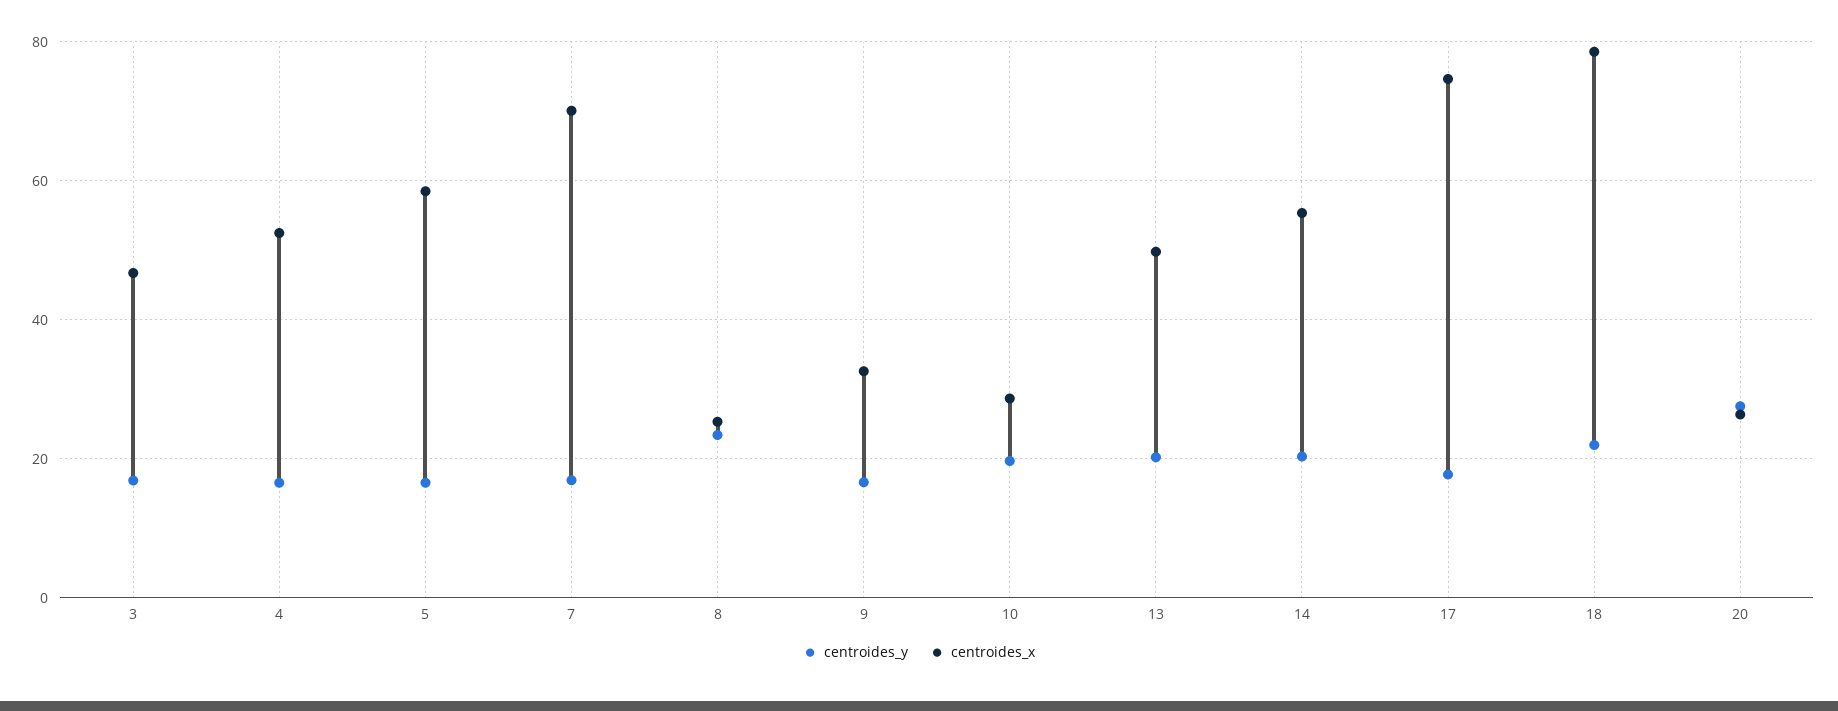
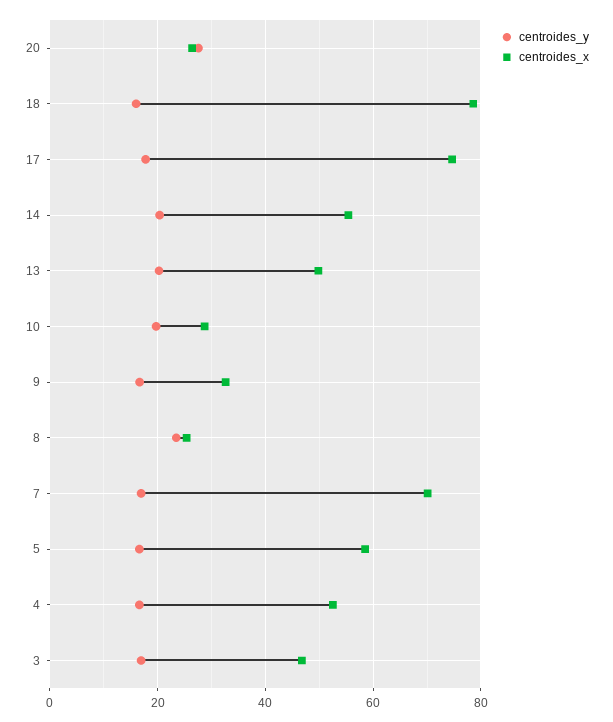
  {
    "centroides_y": {
      "3": 16,
      "4": 16,
      "5": 16,
      "7": 16,
      "8": 24,
      "9": 16,
      "10": 20,
      "13": 20,
      "14": 20,
      "17": 18,
-     "18": 22,
+     "18": 16,
      "20": 28
    },
    "centroides_x": {
      "3": 46,
      "4": 52,
      "5": 58,
      "7": 70,
      "8": 26,
      "9": 32,
      "10": 28,
      "13": 50,
      "14": 56,
      "17": 74,
      "18": 78,
      "20": 26
    }
  }

